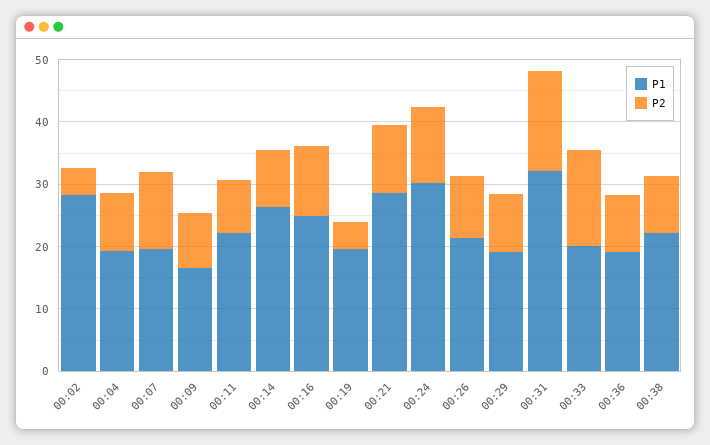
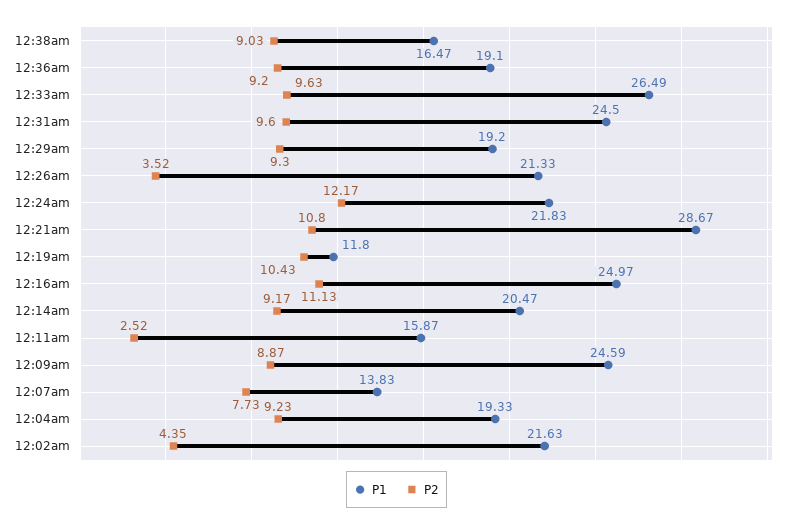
  {
    "P1": {
-     "00:02": 28,
+     "00:02": 21.63,
      "00:04": 19.33,
-     "00:07": 20,
+     "00:07": 13.83,
-     "00:09": 16,
+     "00:09": 24.59,
-     "00:11": 22,
+     "00:11": 15.87,
-     "00:14": 26,
+     "00:14": 20.47,
      "00:16": 24.97,
-     "00:19": 20,
+     "00:19": 11.8,
      "00:21": 28.67,
-     "00:24": 30,
+     "00:24": 21.83,
      "00:26": 21.33,
      "00:29": 19.2,
-     "00:31": 32,
+     "00:31": 24.5,
-     "00:33": 20,
+     "00:33": 26.49,
      "00:36": 19.1,
-     "00:38": 22
+     "00:38": 16.47
    },
    "P2": {
      "00:02": 4.35,
      "00:04": 9.23,
-     "00:07": 12,
+     "00:07": 7.73,
      "00:09": 8.87,
-     "00:11": 8,
+     "00:11": 2.52,
      "00:14": 9.17,
      "00:16": 11.13,
-     "00:19": 4,
+     "00:19": 10.43,
      "00:21": 10.8,
      "00:24": 12.17,
-     "00:26": 10,
+     "00:26": 3.52,
      "00:29": 9.3,
-     "00:31": 16,
+     "00:31": 9.6,
-     "00:33": 16,
+     "00:33": 9.63,
      "00:36": 9.2,
      "00:38": 9.03
    }
  }

